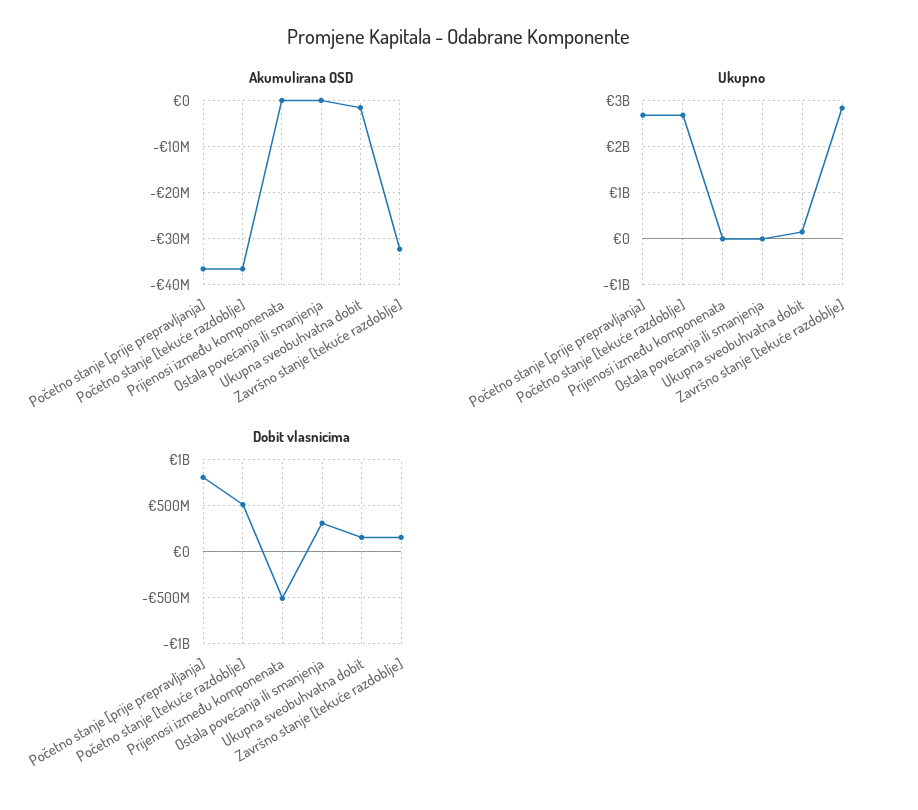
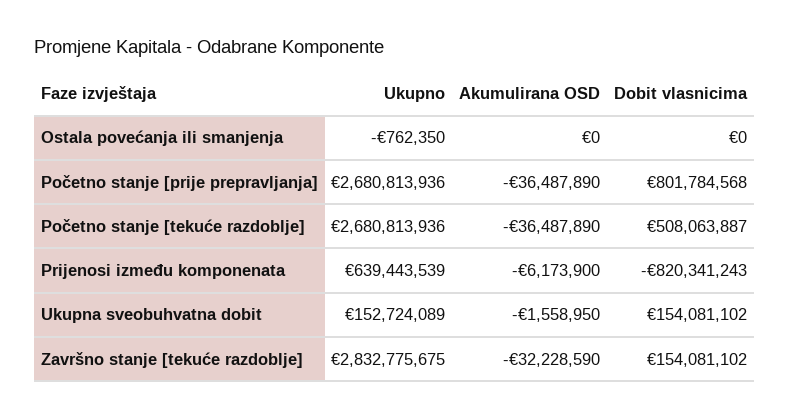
  {
    "Akumulirana OSD": {
      "Početno stanje [prije prepravljanja]": -36487890,
      "Početno stanje [tekuće razdoblje]": -36487890,
-     "Prijenosi između komponenata": 0,
+     "Prijenosi između komponenata": -6173900,
      "Ostala povećanja ili smanjenja": 0,
      "Ukupna sveobuhvatna dobit": -1558950,
      "Završno stanje [tekuće razdoblje]": -32228590
    },
    "Ukupno": {
      "Početno stanje [prije prepravljanja]": 2680813936,
      "Početno stanje [tekuće razdoblje]": 2680813936,
-     "Prijenosi između komponenata": 0,
+     "Prijenosi između komponenata": 639443539,
      "Ostala povećanja ili smanjenja": -762350,
      "Ukupna sveobuhvatna dobit": 152724089,
      "Završno stanje [tekuće razdoblje]": 2832775675
    },
    "Dobit vlasnicima": {
      "Početno stanje [prije prepravljanja]": 801784568,
      "Početno stanje [tekuće razdoblje]": 508063887,
-     "Prijenosi između komponenata": -500000000,
+     "Prijenosi između komponenata": -820341243,
-     "Ostala povećanja ili smanjenja": 300000000,
+     "Ostala povećanja ili smanjenja": 0,
      "Ukupna sveobuhvatna dobit": 154081102,
      "Završno stanje [tekuće razdoblje]": 154081102
    }
  }

